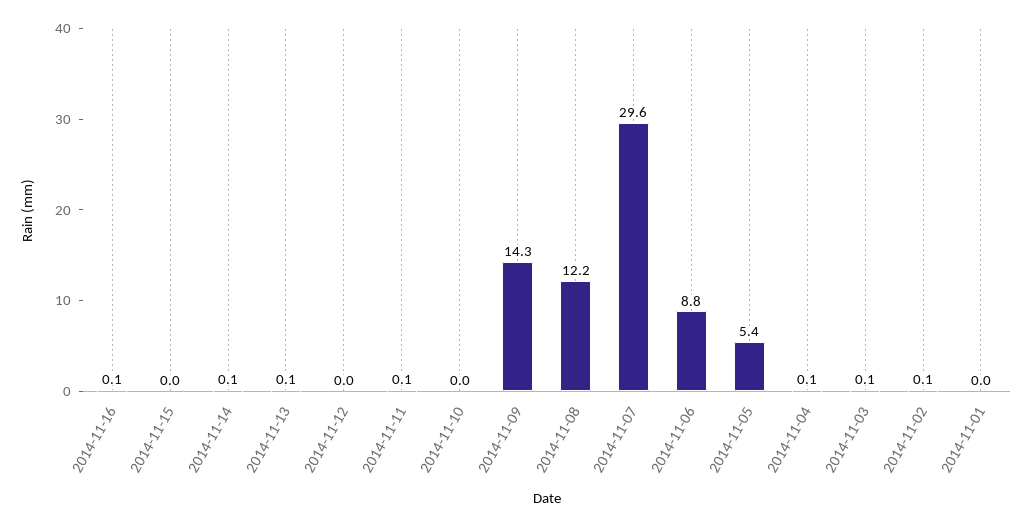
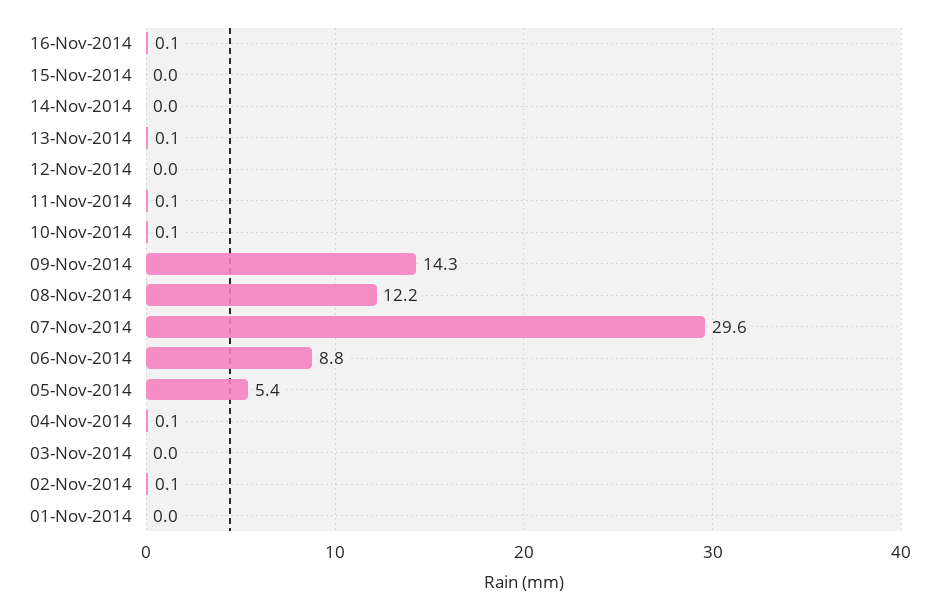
  {
    "2014-11-16": 0.1,
    "2014-11-15": 0,
-   "2014-11-14": 0.1,
+   "2014-11-14": 0,
    "2014-11-13": 0.1,
    "2014-11-12": 0,
    "2014-11-11": 0.1,
-   "2014-11-10": 0,
+   "2014-11-10": 0.1,
    "2014-11-09": 14.3,
    "2014-11-08": 12.2,
    "2014-11-07": 29.6,
    "2014-11-06": 8.8,
    "2014-11-05": 5.4,
    "2014-11-04": 0.1,
-   "2014-11-03": 0.1,
+   "2014-11-03": 0,
    "2014-11-02": 0.1,
    "2014-11-01": 0
  }

